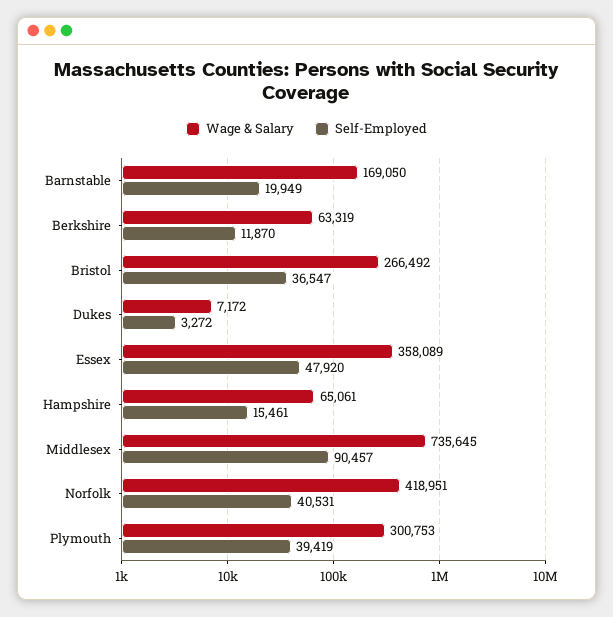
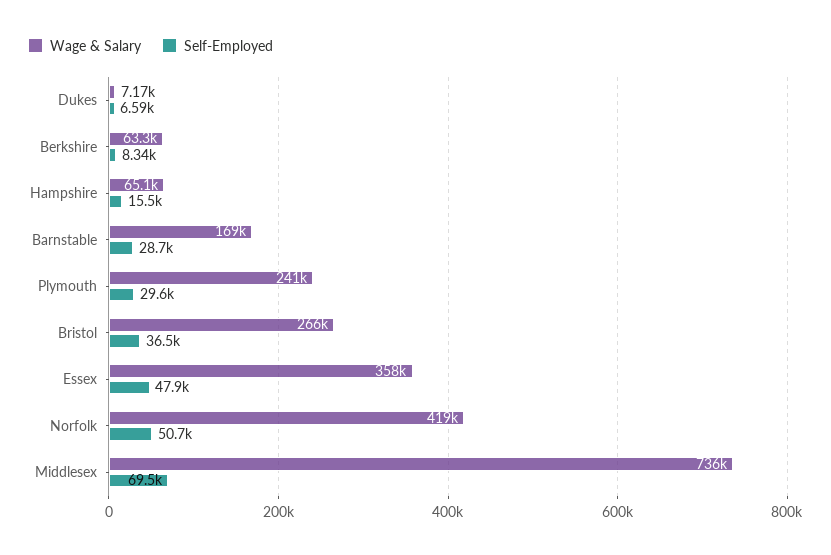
  {
    "Wage & Salary": {
      "Barnstable": 169050,
      "Berkshire": 63319,
      "Bristol": 266492,
      "Dukes": 7172,
      "Essex": 358089,
      "Hampshire": 65061,
      "Middlesex": 735645,
      "Norfolk": 418951,
-     "Plymouth": 300753
+     "Plymouth": 241000
    },
    "Self-Employed": {
-     "Barnstable": 19949,
+     "Barnstable": 28700,
-     "Berkshire": 11870,
+     "Berkshire": 8340,
      "Bristol": 36547,
-     "Dukes": 3272,
+     "Dukes": 6590,
      "Essex": 47920,
      "Hampshire": 15461,
-     "Middlesex": 90457,
+     "Middlesex": 69500,
-     "Norfolk": 40531,
+     "Norfolk": 50700,
-     "Plymouth": 39419
+     "Plymouth": 29600
    }
  }

